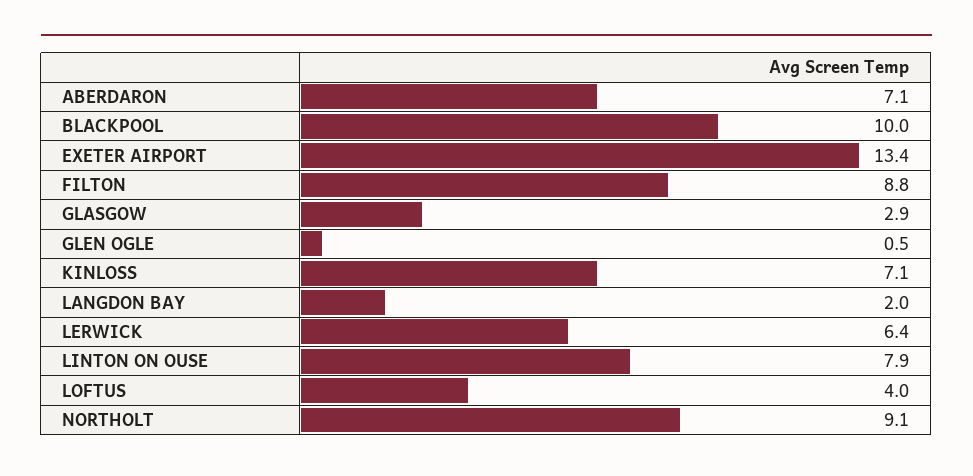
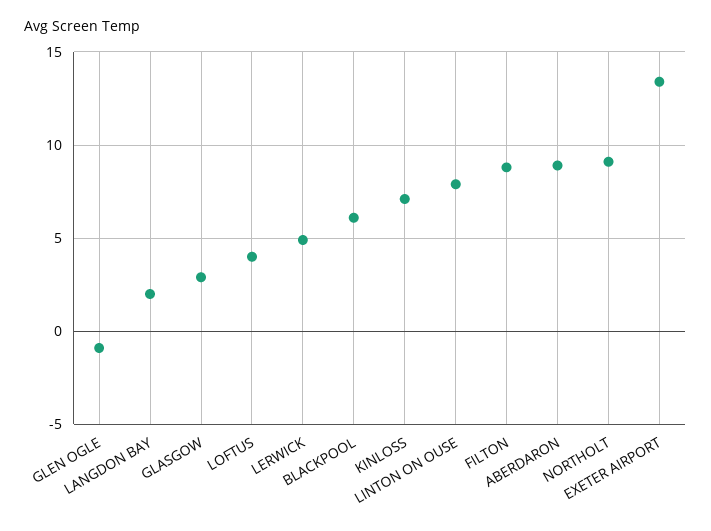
  {
-   "ABERDARON": 7.1,
+   "ABERDARON": 9,
-   "BLACKPOOL": 10,
+   "BLACKPOOL": 6,
    "EXETER AIRPORT": 13.4,
    "FILTON": 8.8,
    "GLASGOW": 2.9,
-   "GLEN OGLE": 0.5,
+   "GLEN OGLE": -1,
    "KINLOSS": 7.1,
    "LANGDON BAY": 2,
-   "LERWICK": 6.4,
+   "LERWICK": 5,
    "LINTON ON OUSE": 7.9,
    "LOFTUS": 4,
    "NORTHOLT": 9.1
  }

